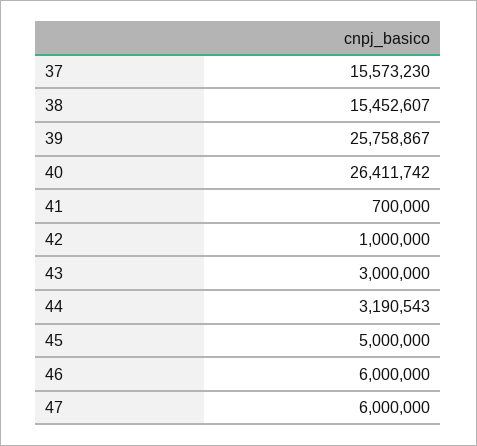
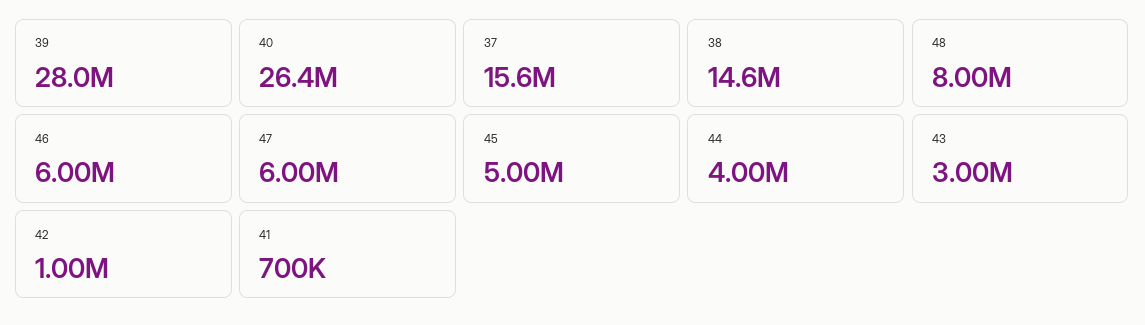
  {
    "37": 15573230,
-   "38": 15452607,
+   "38": 14600000,
-   "39": 25758867,
+   "39": 28000000,
    "40": 26411742,
    "41": 700000,
    "42": 1000000,
    "43": 3000000,
-   "44": 3190543,
+   "44": 4000000,
    "45": 5000000,
    "46": 6000000,
-   "47": 6000000
+   "47": 6000000,
+   "48": 8000000
  }

